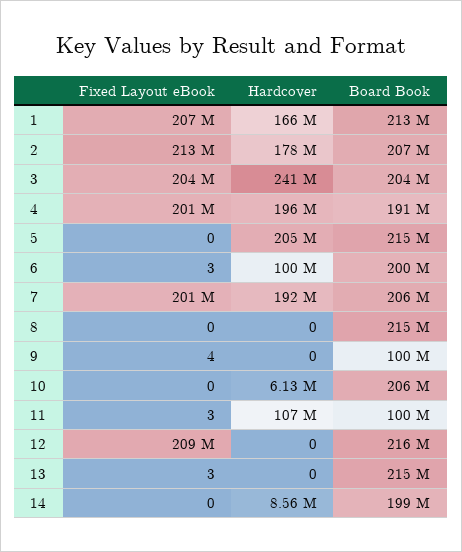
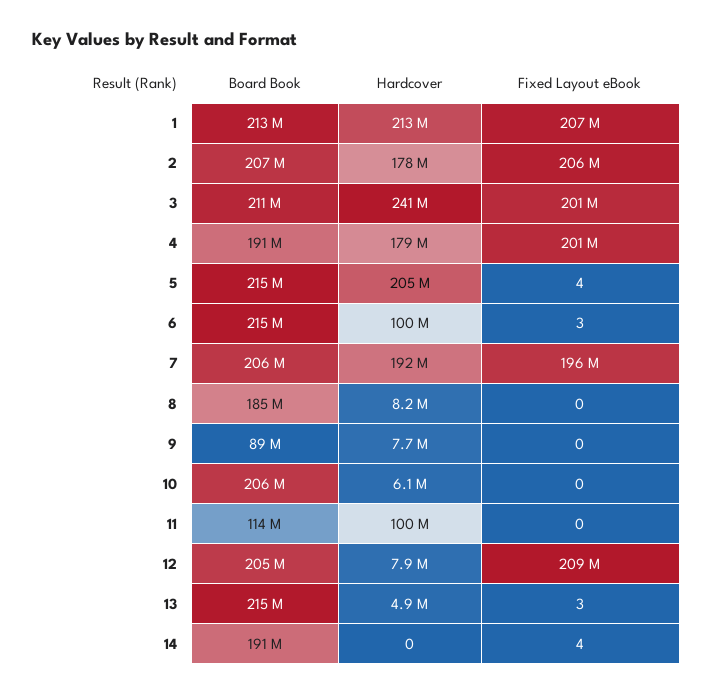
  {
    "Fixed Layout eBook": {
      "1": 207000000,
-     "2": 213000000,
+     "2": 206000000,
-     "3": 204000000,
+     "3": 201000000,
      "4": 201000000,
-     "5": 0,
+     "5": 4,
      "6": 3,
-     "7": 201000000,
+     "7": 196000000,
      "8": 0,
-     "9": 4,
+     "9": 0,
      "10": 0,
-     "11": 3,
+     "11": 0,
      "12": 209000000,
      "13": 3,
-     "14": 0
+     "14": 4
    },
    "Hardcover": {
-     "1": 166000000,
+     "1": 213000000,
      "2": 178000000,
      "3": 241000000,
-     "4": 196000000,
+     "4": 179000000,
      "5": 205000000,
      "6": 100000000,
      "7": 192000000,
-     "8": 0,
+     "8": 8200000,
-     "9": 0,
+     "9": 7700000,
      "10": 6130000,
-     "11": 107000000,
+     "11": 100000000,
-     "12": 0,
+     "12": 7900000,
-     "13": 0,
+     "13": 4900000,
-     "14": 8560000
+     "14": 0
    },
    "Board Book": {
      "1": 213000000,
      "2": 207000000,
-     "3": 204000000,
+     "3": 211000000,
      "4": 191000000,
      "5": 215000000,
-     "6": 200000000,
+     "6": 215000000,
      "7": 206000000,
-     "8": 215000000,
+     "8": 185000000,
-     "9": 100000000,
+     "9": 89000000,
      "10": 206000000,
-     "11": 100000000,
+     "11": 114000000,
-     "12": 216000000,
+     "12": 205000000,
      "13": 215000000,
-     "14": 199000000
+     "14": 191000000
    }
  }

